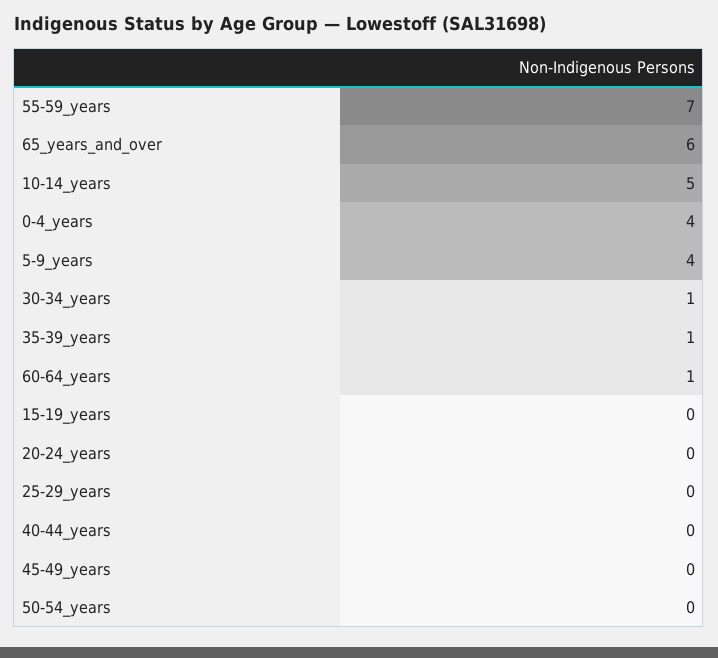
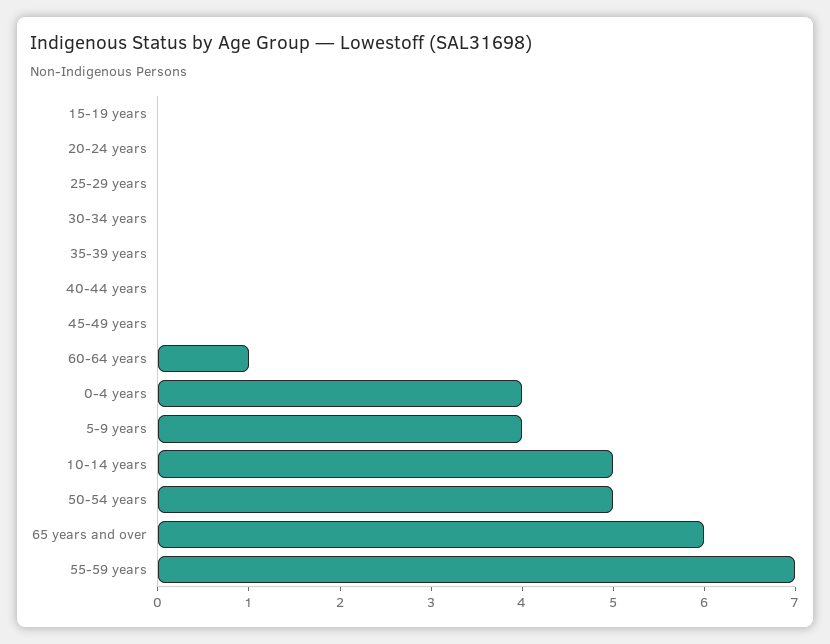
  {
    "55-59_years": 7,
    "65_years_and_over": 6,
    "10-14_years": 5,
    "0-4_years": 4,
    "5-9_years": 4,
-   "30-34_years": 1,
+   "30-34_years": 0,
-   "35-39_years": 1,
+   "35-39_years": 0,
    "60-64_years": 1,
    "15-19_years": 0,
    "20-24_years": 0,
    "25-29_years": 0,
    "40-44_years": 0,
    "45-49_years": 0,
-   "50-54_years": 0
+   "50-54_years": 5
  }

